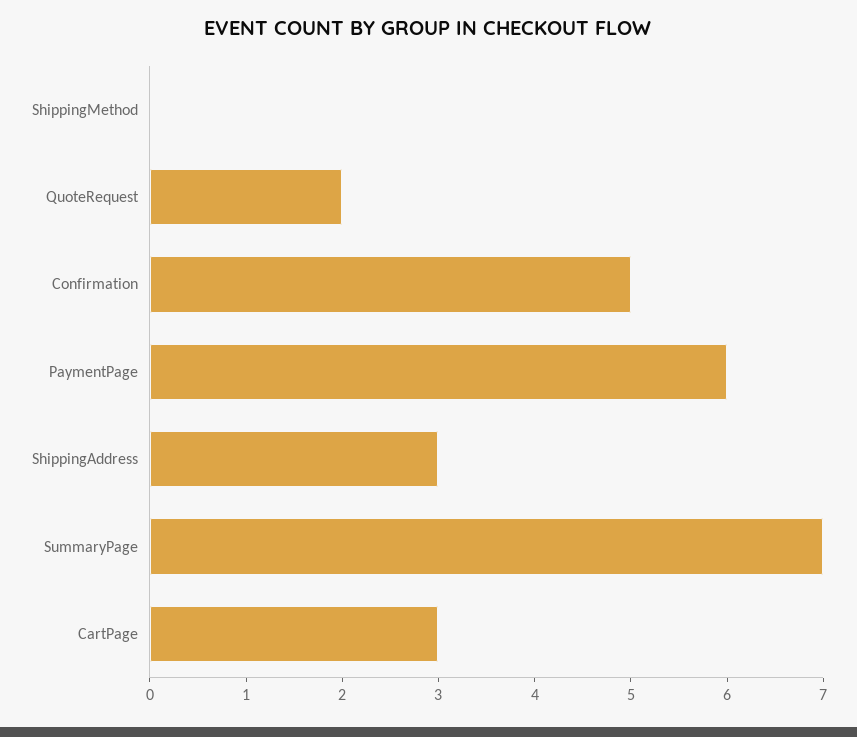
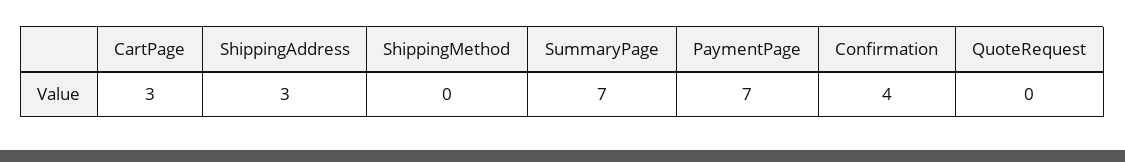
  {
    "ShippingMethod": 0,
-   "QuoteRequest": 2,
+   "QuoteRequest": 0,
-   "Confirmation": 5,
+   "Confirmation": 4,
-   "PaymentPage": 6,
+   "PaymentPage": 7,
    "ShippingAddress": 3,
    "SummaryPage": 7,
    "CartPage": 3
  }

